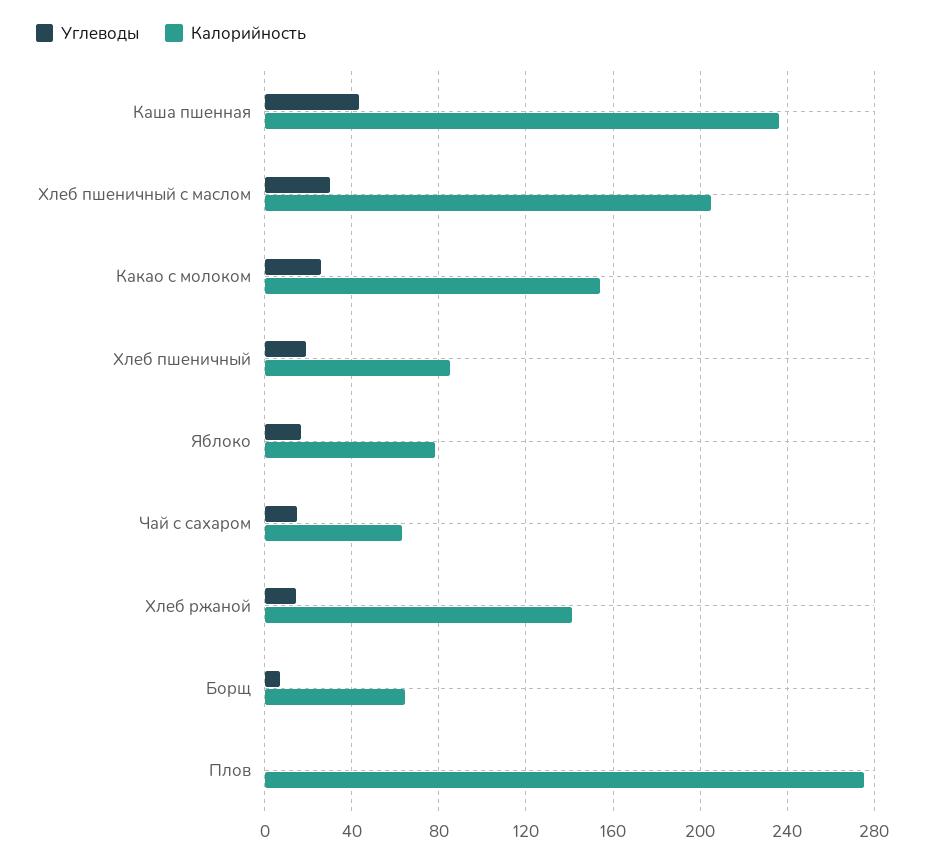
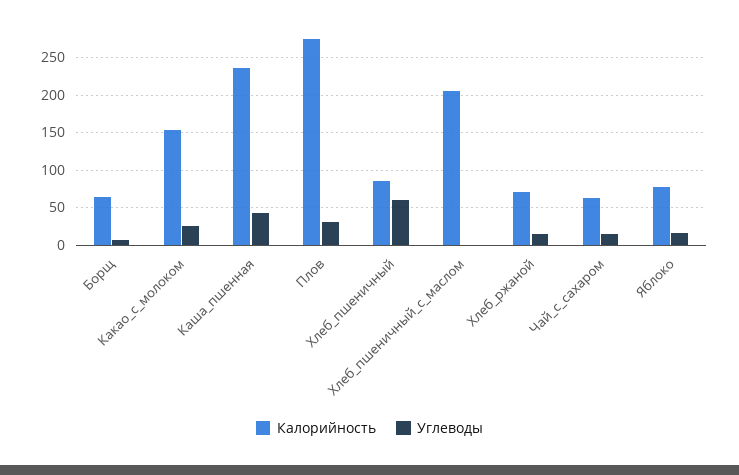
  {
    "Углеводы": {
      "Каша пшенная": 45,
-     "Хлеб пшеничный с маслом": 30,
+     "Хлеб пшеничный с маслом": 0,
      "Какао с молоком": 25,
-     "Хлеб пшеничный": 20,
+     "Хлеб пшеничный": 60,
      "Яблоко": 15,
      "Чай с сахаром": 15,
      "Хлеб ржаной": 15,
      "Борщ": 5,
-     "Плов": 0
+     "Плов": 30
    },
    "Калорийность": {
      "Каша пшенная": 235,
      "Хлеб пшеничный с маслом": 205,
      "Какао с молоком": 155,
      "Хлеб пшеничный": 85,
      "Яблоко": 80,
      "Чай с сахаром": 65,
-     "Хлеб ржаной": 140,
+     "Хлеб ржаной": 70,
      "Борщ": 65,
      "Плов": 275
    }
  }

